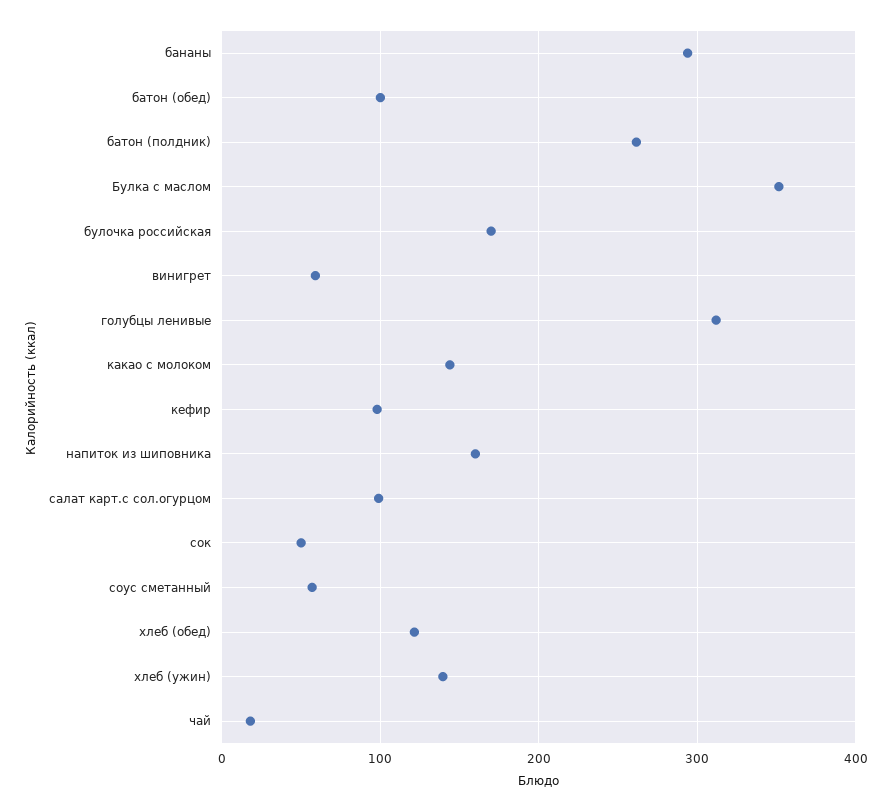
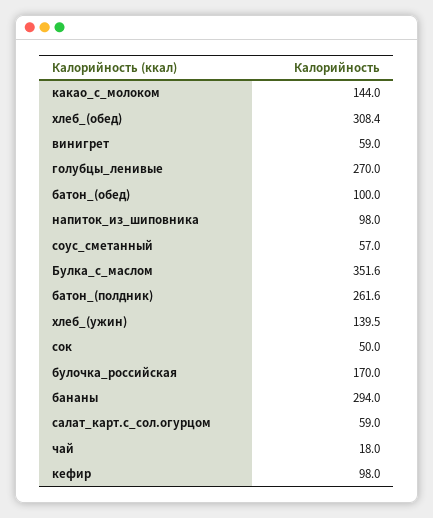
  {
    "бананы": 294,
    "батон (обед)": 100,
    "батон (полдник)": 261.6,
    "Булка с маслом": 351.6,
    "булочка российская": 170,
    "винигрет": 59,
-   "голубцы ленивые": 310,
+   "голубцы ленивые": 270,
    "какао с молоком": 144,
    "кефир": 98,
-   "напиток из шиповника": 160,
+   "напиток из шиповника": 98,
-   "салат карт.с сол.огурцом": 100,
+   "салат карт.с сол.огурцом": 59,
    "сок": 50,
    "соус сметанный": 57,
-   "хлеб (обед)": 120,
+   "хлеб (обед)": 308.4,
    "хлеб (ужин)": 139.5,
    "чай": 18
  }

